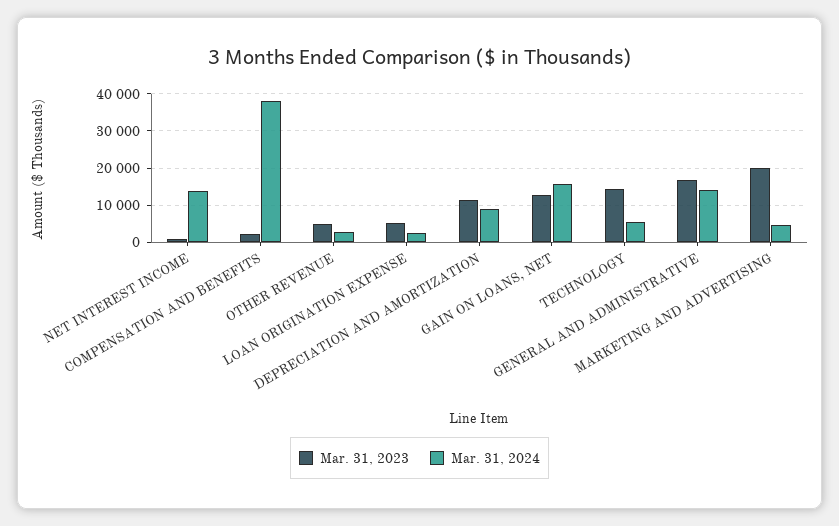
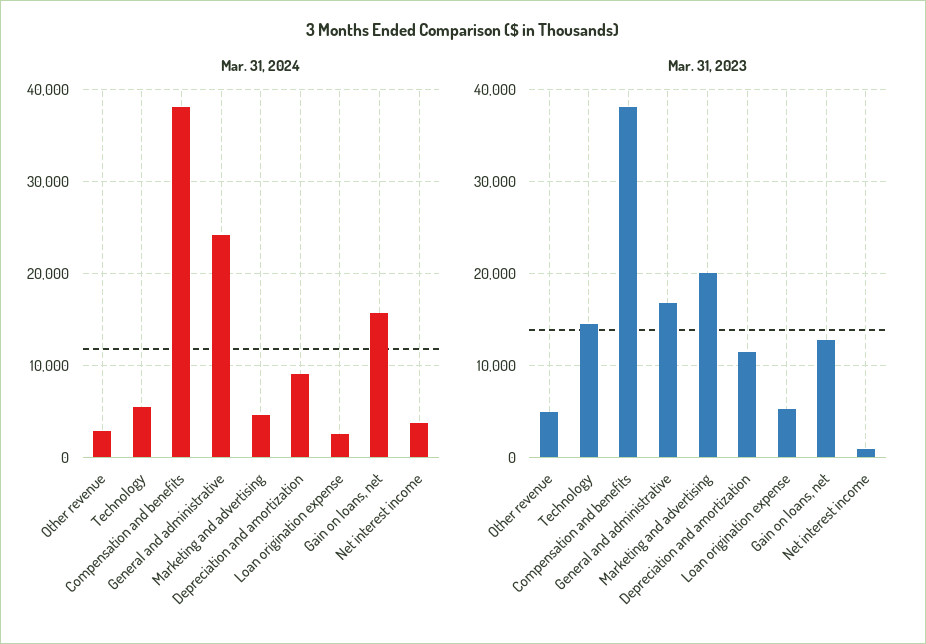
  {
    "Mar. 31, 2023": {
      "NET INTEREST INCOME": 1000,
-     "COMPENSATION AND BENEFITS": 2000,
+     "COMPENSATION AND BENEFITS": 38000,
      "OTHER REVENUE": 5000,
      "LOAN ORIGINATION EXPENSE": 5000,
      "DEPRECIATION AND AMORTIZATION": 11000,
      "GAIN ON LOANS, NET": 13000,
      "TECHNOLOGY": 14000,
      "GENERAL AND ADMINISTRATIVE": 17000,
      "MARKETING AND ADVERTISING": 20000
    },
    "Mar. 31, 2024": {
-     "NET INTEREST INCOME": 14000,
+     "NET INTEREST INCOME": 4000,
      "COMPENSATION AND BENEFITS": 38000,
      "OTHER REVENUE": 3000,
      "LOAN ORIGINATION EXPENSE": 3000,
      "DEPRECIATION AND AMORTIZATION": 9000,
      "GAIN ON LOANS, NET": 16000,
      "TECHNOLOGY": 5000,
-     "GENERAL AND ADMINISTRATIVE": 14000,
+     "GENERAL AND ADMINISTRATIVE": 24000,
      "MARKETING AND ADVERTISING": 5000
    }
  }

